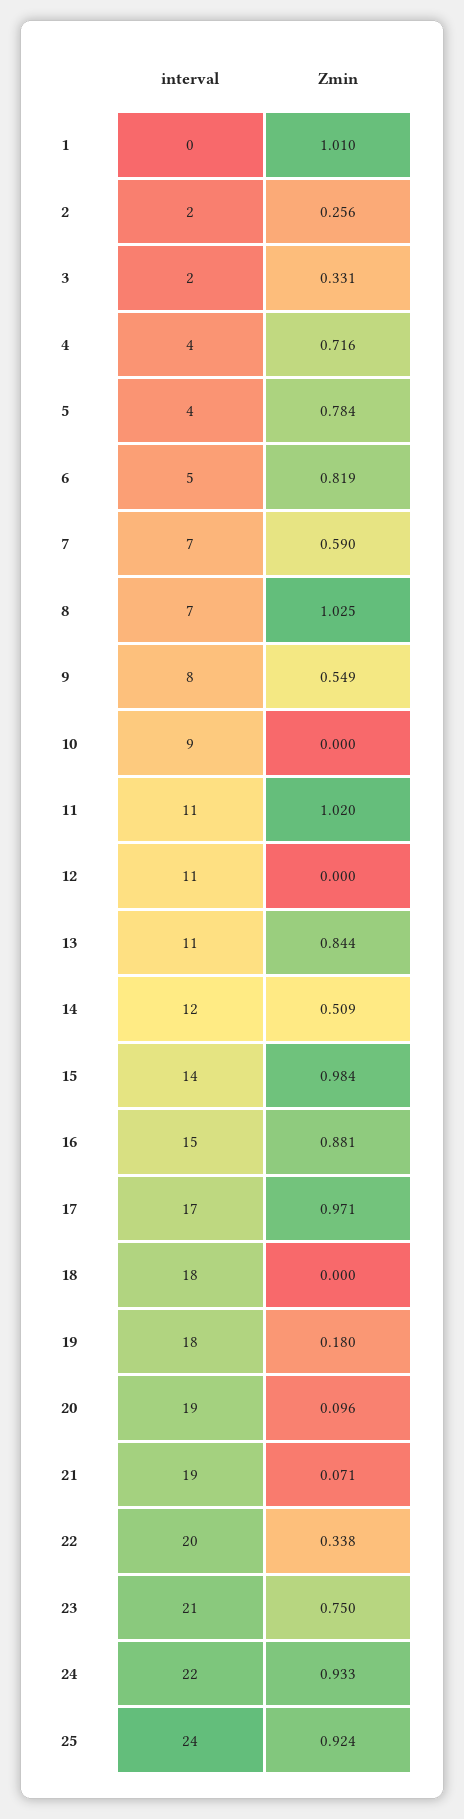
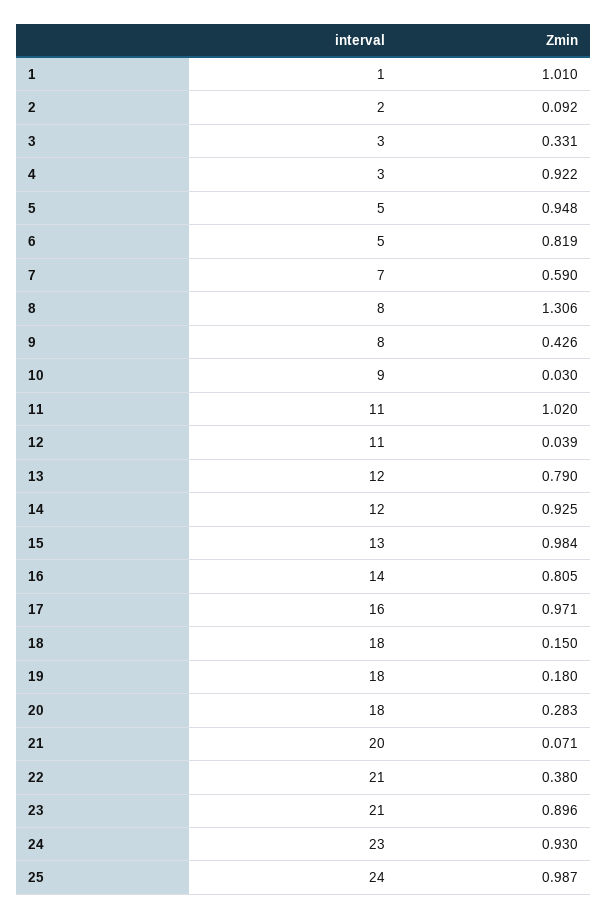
  {
    "interval": {
-     "1": 0,
+     "1": 1,
      "2": 2,
-     "3": 2,
+     "3": 3,
-     "4": 4,
+     "4": 3,
-     "5": 4,
+     "5": 5,
      "6": 5,
      "7": 7,
-     "8": 7,
+     "8": 8,
      "9": 8,
      "10": 9,
      "11": 11,
      "12": 11,
-     "13": 11,
+     "13": 12,
      "14": 12,
-     "15": 14,
+     "15": 13,
-     "16": 15,
+     "16": 14,
-     "17": 17,
+     "17": 16,
      "18": 18,
      "19": 18,
-     "20": 19,
+     "20": 18,
-     "21": 19,
+     "21": 20,
-     "22": 20,
+     "22": 21,
      "23": 21,
-     "24": 22,
+     "24": 23,
      "25": 24
    },
    "Zmin": {
      "1": 1.01,
-     "2": 0.256,
+     "2": 0.092,
      "3": 0.331,
-     "4": 0.716,
+     "4": 0.922,
-     "5": 0.784,
+     "5": 0.948,
      "6": 0.819,
      "7": 0.59,
-     "8": 1.025,
+     "8": 1.306,
-     "9": 0.549,
+     "9": 0.426,
-     "10": 0,
+     "10": 0.03,
      "11": 1.02,
-     "12": 0,
+     "12": 0.039,
-     "13": 0.844,
+     "13": 0.79,
-     "14": 0.509,
+     "14": 0.925,
      "15": 0.984,
-     "16": 0.881,
+     "16": 0.805,
      "17": 0.971,
-     "18": 0,
+     "18": 0.15,
      "19": 0.18,
-     "20": 0.096,
+     "20": 0.283,
      "21": 0.071,
-     "22": 0.338,
+     "22": 0.38,
-     "23": 0.75,
+     "23": 0.896,
-     "24": 0.933,
+     "24": 0.93,
-     "25": 0.924
+     "25": 0.987
    }
  }

